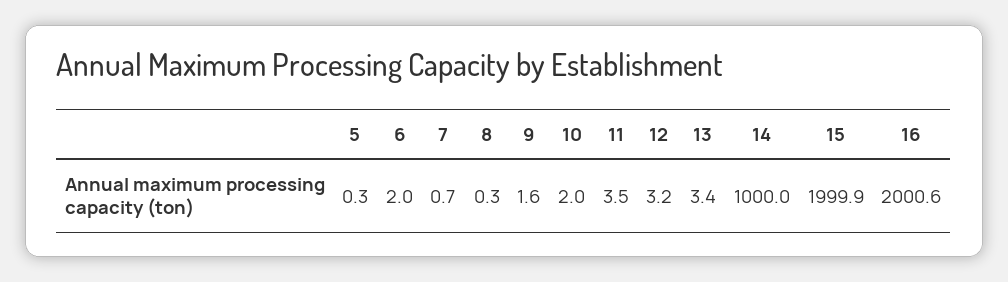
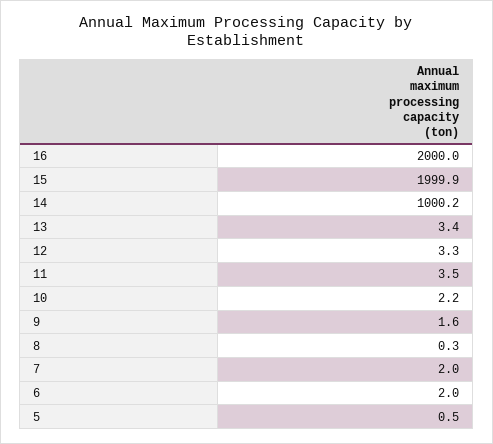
  {
-   "5": 0.3,
+   "5": 0.5,
    "6": 2,
-   "7": 0.7,
+   "7": 2,
    "8": 0.3,
    "9": 1.6,
-   "10": 2,
+   "10": 2.2,
    "11": 3.5,
-   "12": 3.2,
+   "12": 3.3,
    "13": 3.4,
-   "14": 1000,
+   "14": 1000.2,
    "15": 1999.9,
-   "16": 2000.6
+   "16": 2000
  }

